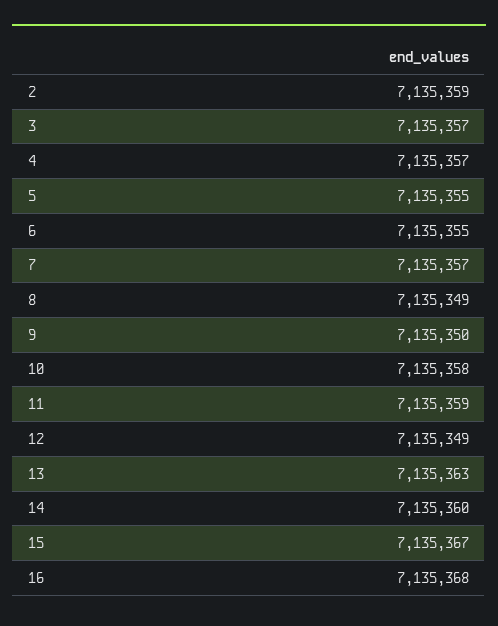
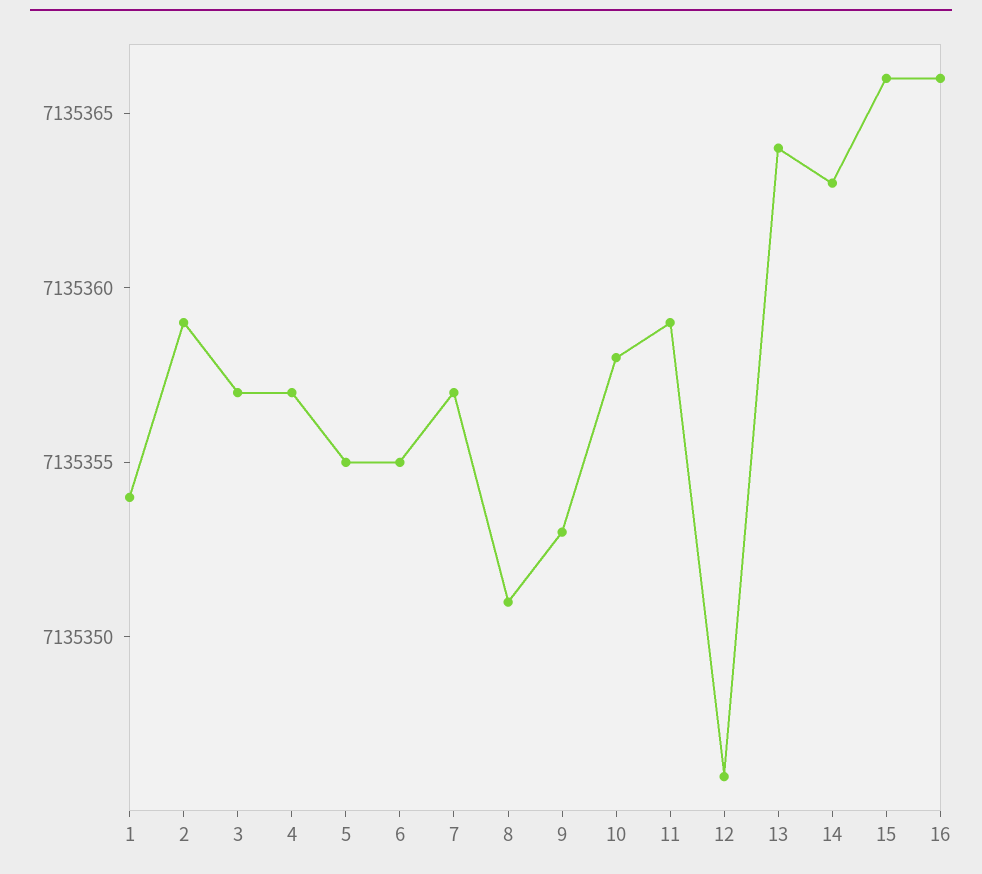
  {
    "2": 7135359,
    "3": 7135357,
    "4": 7135357,
    "5": 7135355,
    "6": 7135355,
    "7": 7135357,
-   "8": 7135349,
+   "8": 7135351,
-   "9": 7135350,
+   "9": 7135353,
    "10": 7135358,
    "11": 7135359,
-   "12": 7135349,
+   "12": 7135346,
-   "13": 7135363,
+   "13": 7135364,
-   "14": 7135360,
+   "14": 7135363,
-   "15": 7135367,
+   "15": 7135366,
-   "16": 7135368
+   "16": 7135366,
+   "1": 7135354
  }

